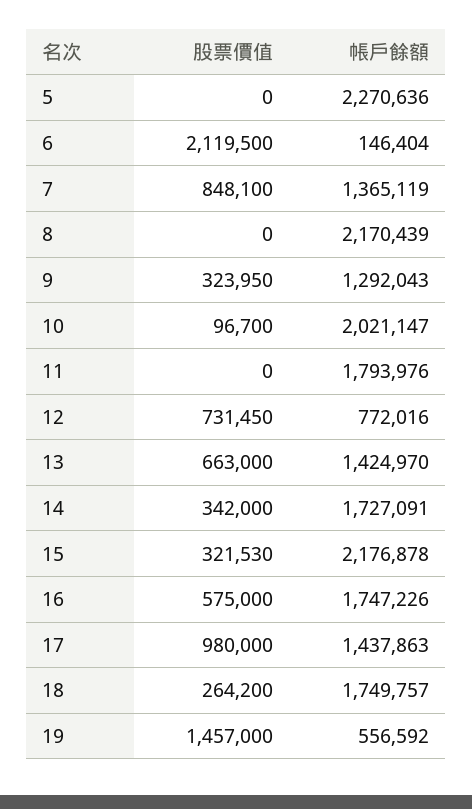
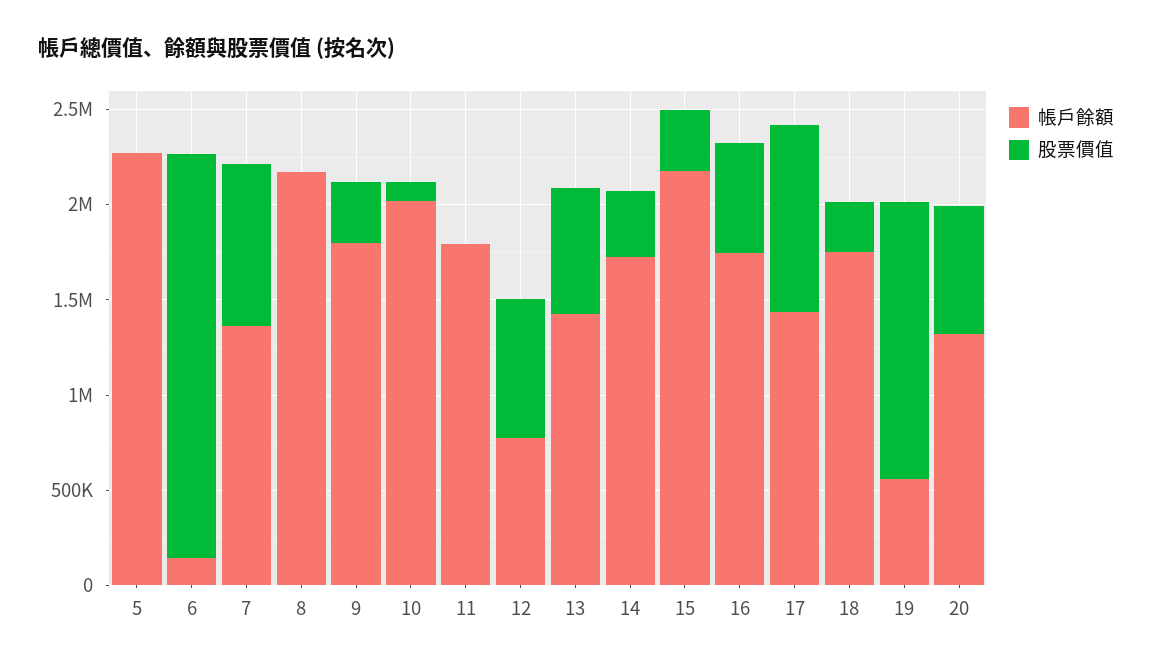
  {
    "股票價值": {
      "5": 0,
      "6": 2119500,
      "7": 848100,
      "8": 0,
      "9": 323950,
      "10": 96700,
      "11": 0,
      "12": 731450,
      "13": 663000,
      "14": 342000,
      "15": 321530,
      "16": 575000,
      "17": 980000,
      "18": 264200,
-     "19": 1457000
+     "19": 1457000,
+     "20": 700000
    },
    "帳戶餘額": {
      "5": 2270636,
      "6": 146404,
      "7": 1365119,
      "8": 2170439,
-     "9": 1292043,
+     "9": 1800000,
      "10": 2021147,
      "11": 1793976,
      "12": 772016,
      "13": 1424970,
      "14": 1727091,
      "15": 2176878,
      "16": 1747226,
      "17": 1437863,
      "18": 1749757,
-     "19": 556592
+     "19": 556592,
+     "20": 1300000
    }
  }

